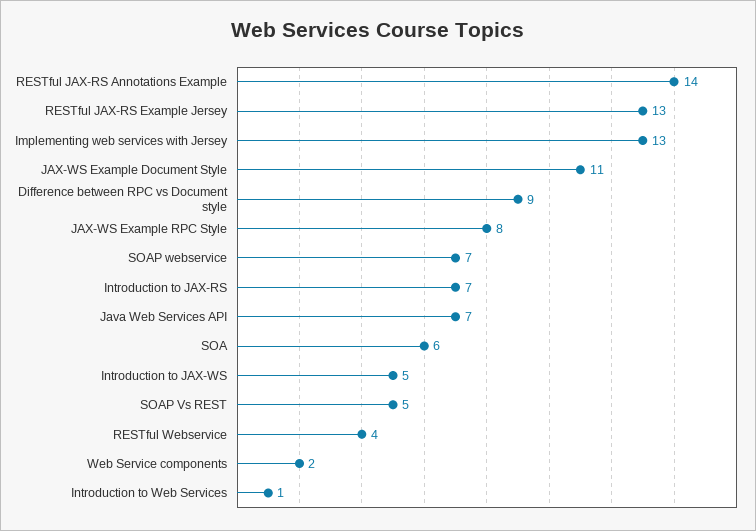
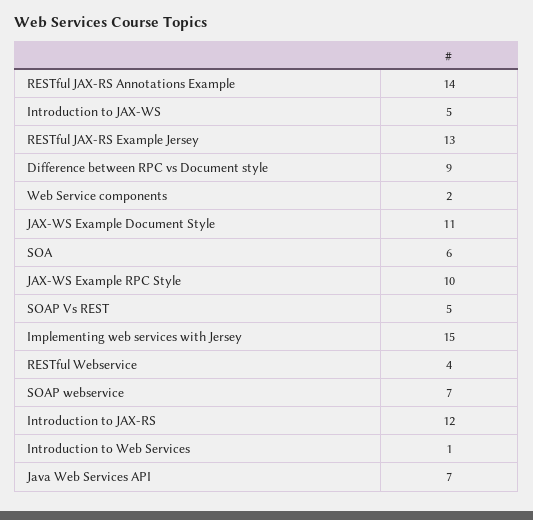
  {
    "RESTful JAX-RS Annotations Example": 14,
    "RESTful JAX-RS Example Jersey": 13,
-   "Implementing web services with Jersey": 13,
+   "Implementing web services with Jersey": 15,
    "JAX-WS Example Document Style": 11,
    "Difference between RPC vs Document style": 9,
-   "JAX-WS Example RPC Style": 8,
+   "JAX-WS Example RPC Style": 10,
    "SOAP webservice": 7,
-   "Introduction to JAX-RS": 7,
+   "Introduction to JAX-RS": 12,
    "Java Web Services API": 7,
    "SOA": 6,
    "Introduction to JAX-WS": 5,
    "SOAP Vs REST": 5,
    "RESTful Webservice": 4,
    "Web Service components": 2,
    "Introduction to Web Services": 1
  }

